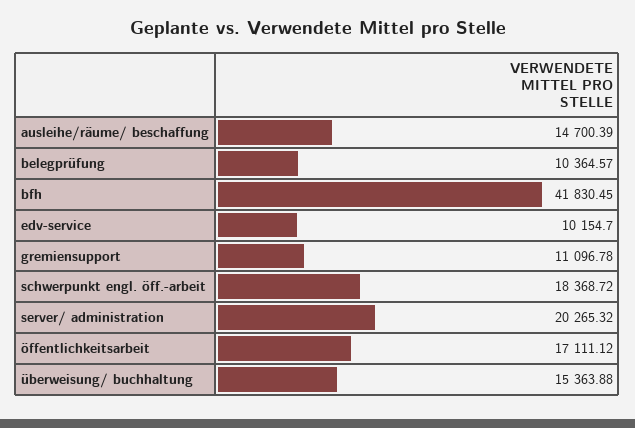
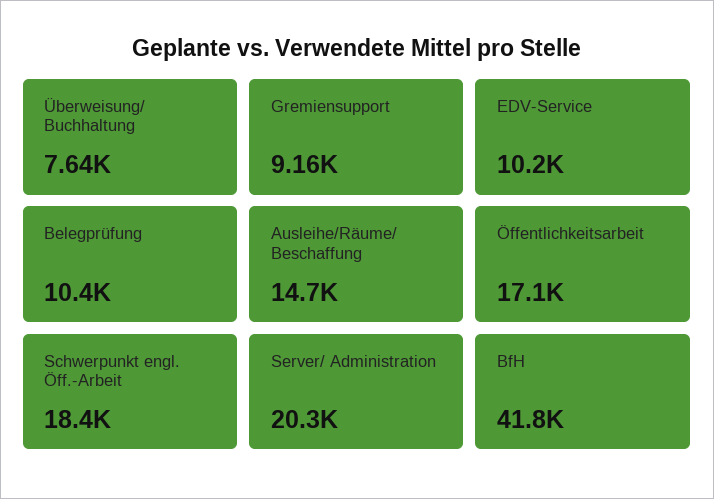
  {
    "ausleihe/räume/ beschaffung": 14700.39,
    "belegprüfung": 10364.57,
    "bfh": 41830.45,
    "edv-service": 10154.7,
-   "gremiensupport": 11096.78,
+   "gremiensupport": 9160,
    "schwerpunkt engl. öff.-arbeit": 18368.72,
    "server/ administration": 20265.32,
    "öffentlichkeitsarbeit": 17111.12,
-   "überweisung/ buchhaltung": 15363.88
+   "überweisung/ buchhaltung": 7640
  }

